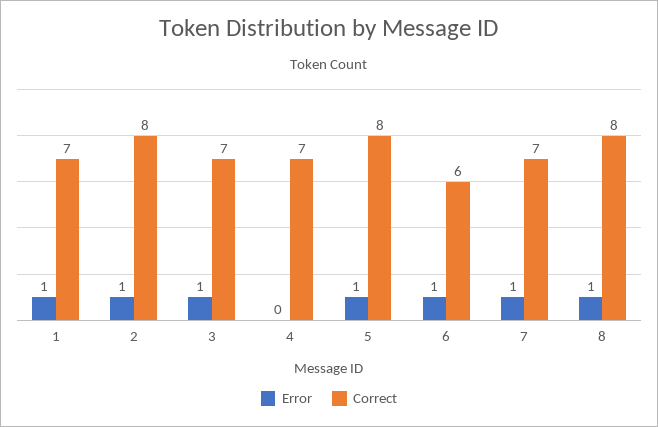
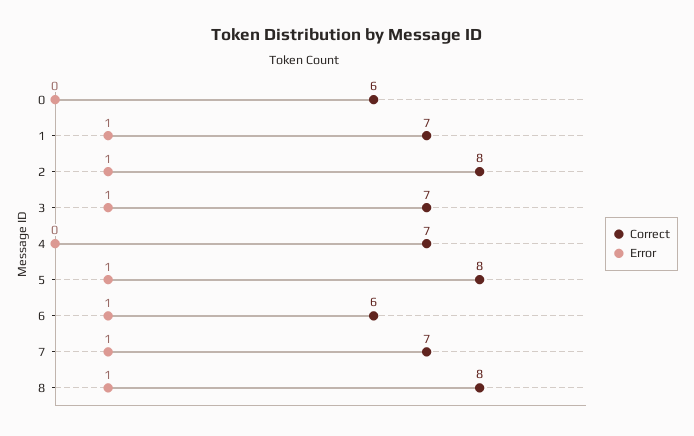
  {
    "Error": {
      "1": 1,
      "2": 1,
      "3": 1,
      "4": 0,
      "5": 1,
      "6": 1,
      "7": 1,
-     "8": 1
+     "8": 1,
+     "0": 0
    },
    "Correct": {
      "1": 7,
      "2": 8,
      "3": 7,
      "4": 7,
      "5": 8,
      "6": 6,
      "7": 7,
-     "8": 8
+     "8": 8,
+     "0": 6
    }
  }

